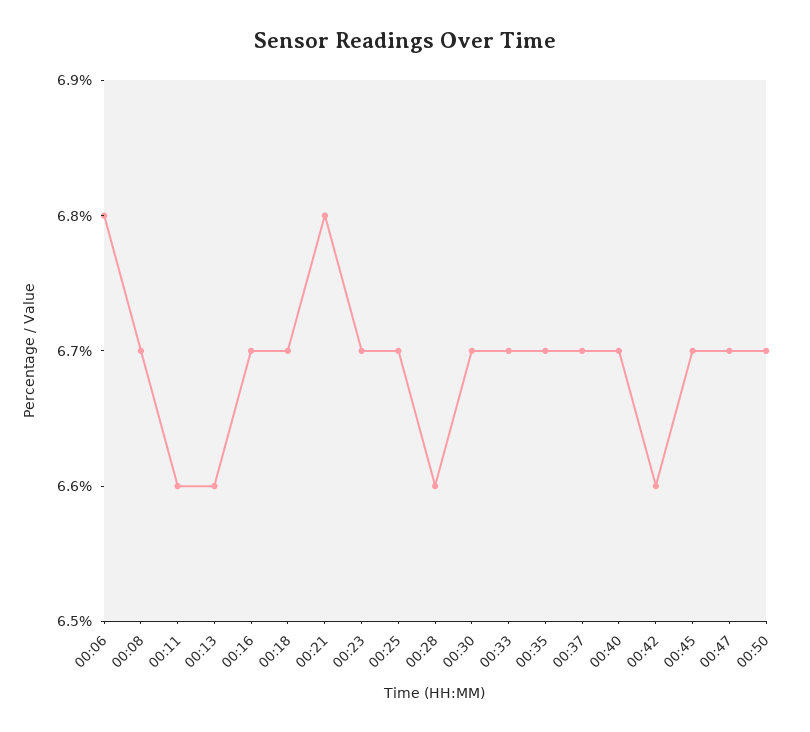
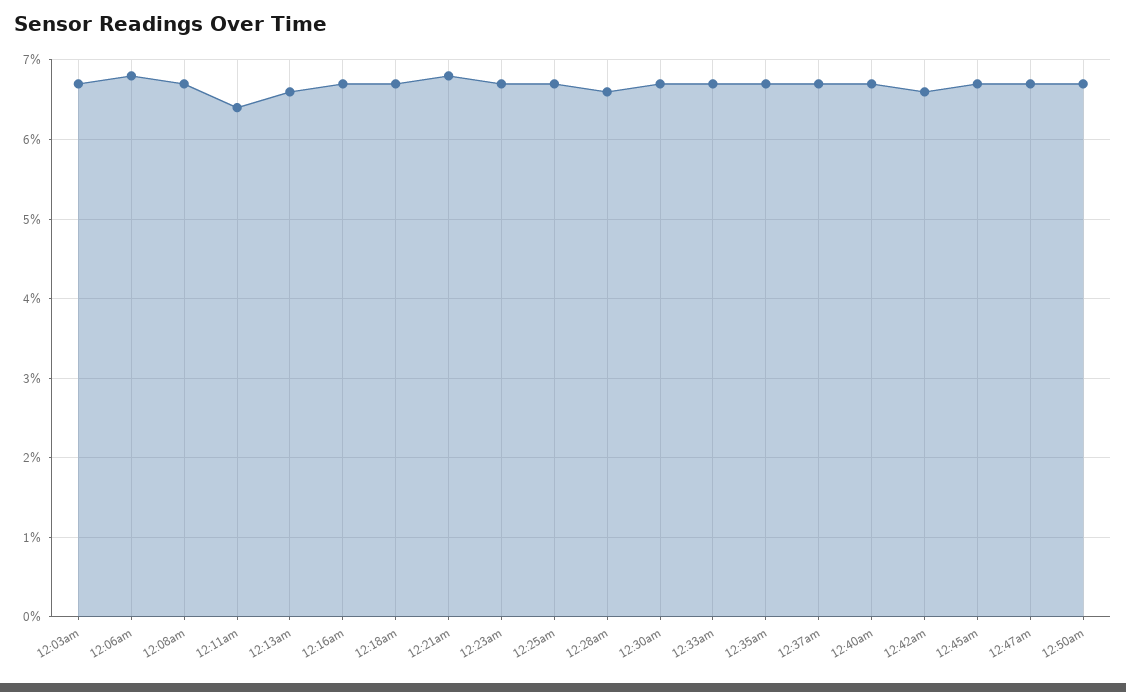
  {
    "00:06": 6.8,
    "00:08": 6.7,
-   "00:11": 6.6,
+   "00:11": 6.4,
    "00:13": 6.6,
    "00:16": 6.7,
    "00:18": 6.7,
    "00:21": 6.8,
    "00:23": 6.7,
    "00:25": 6.7,
    "00:28": 6.6,
    "00:30": 6.7,
    "00:33": 6.7,
    "00:35": 6.7,
    "00:37": 6.7,
    "00:40": 6.7,
    "00:42": 6.6,
    "00:45": 6.7,
    "00:47": 6.7,
-   "00:50": 6.7
+   "00:50": 6.7,
+   "12:03am": 6.7
  }

